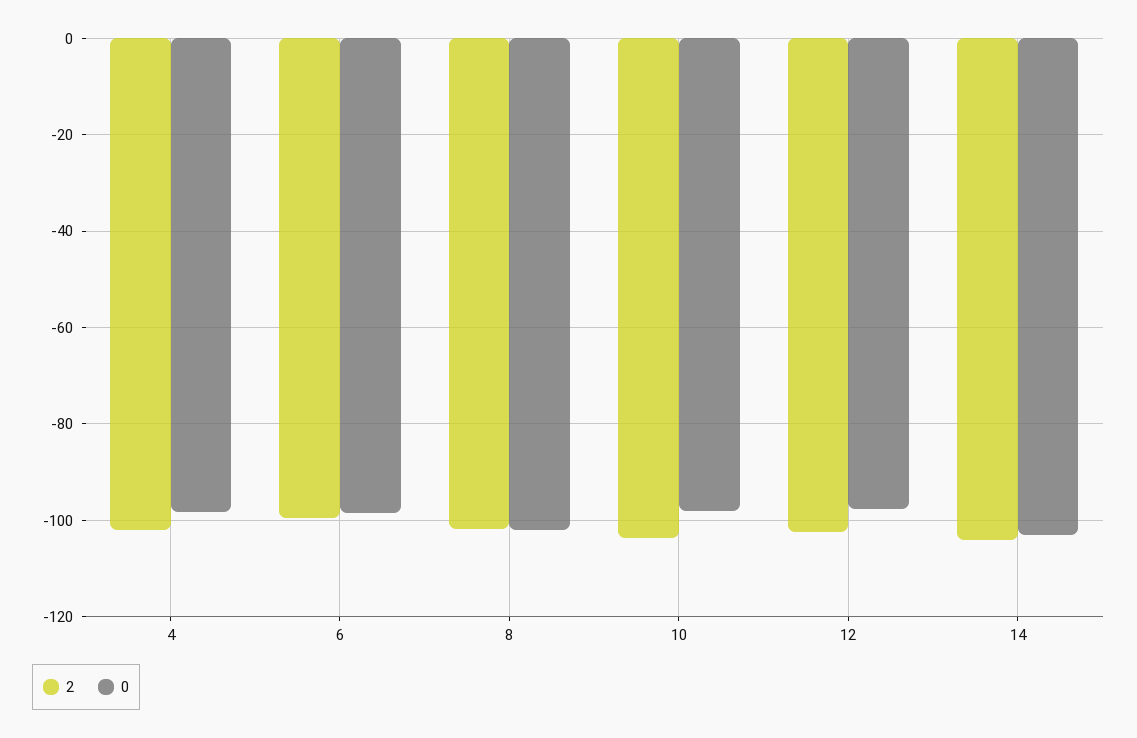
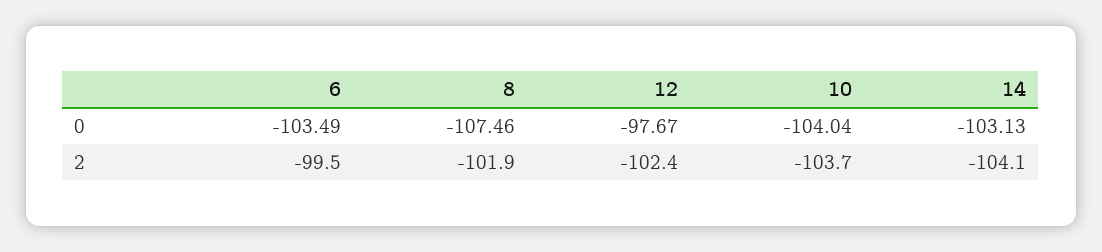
  {
    "2": {
-     "4": -102,
      "6": -99.5,
      "8": -101.9,
      "10": -103.7,
      "12": -102.4,
      "14": -104.1
    },
    "0": {
-     "4": -98,
-     "6": -98,
+     "6": -103.49,
-     "8": -102,
+     "8": -107.46,
-     "10": -98,
+     "10": -104.04,
      "12": -97.67,
      "14": -103.13
    }
  }

